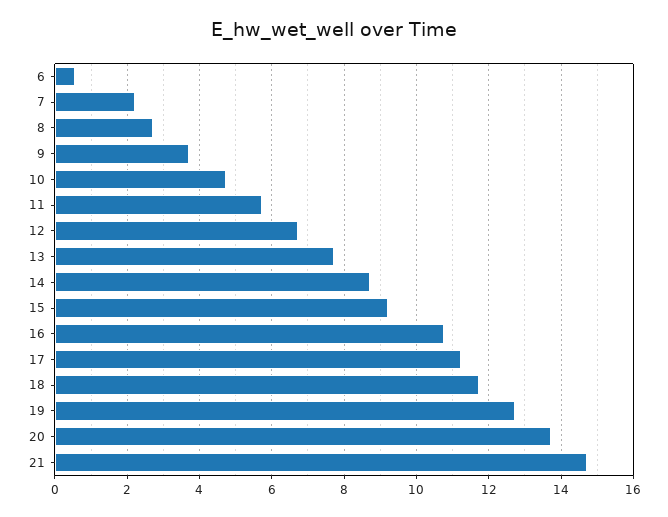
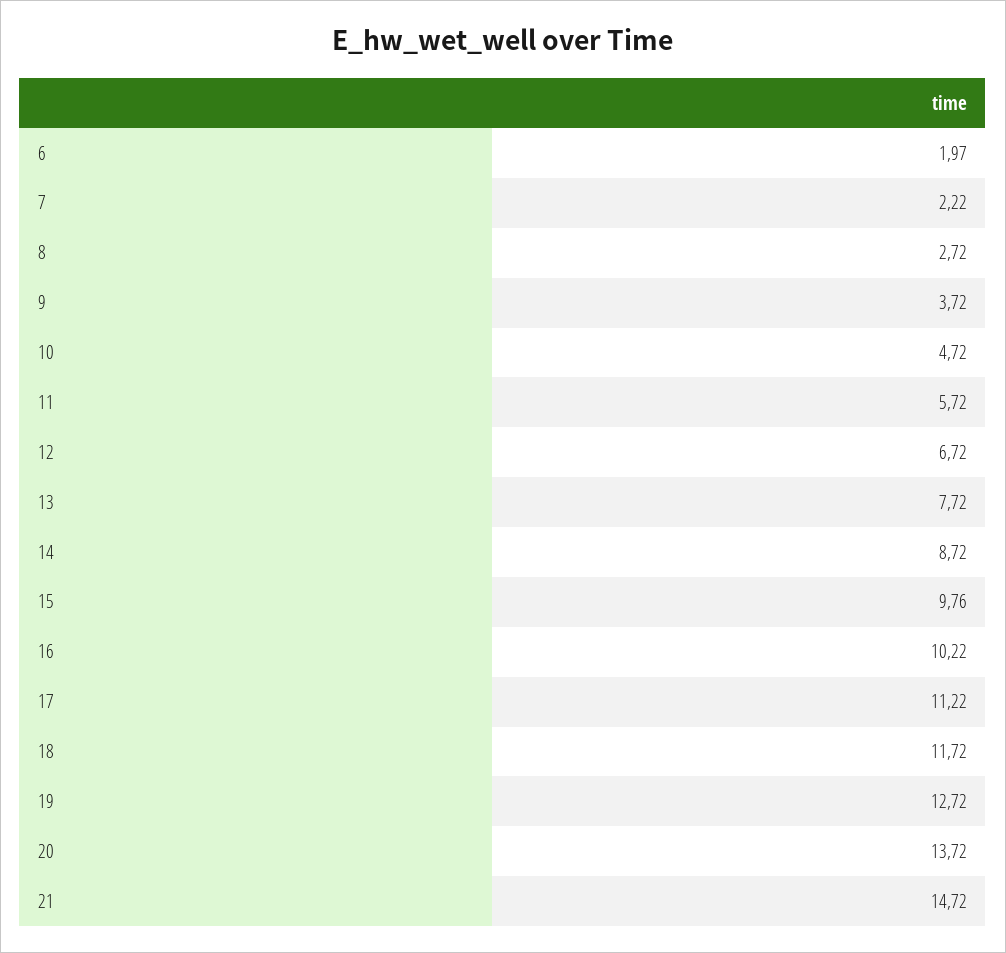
  {
-   "6": 0.6,
+   "6": 1.97,
    "7": 2.22,
    "8": 2.72,
    "9": 3.72,
    "10": 4.72,
    "11": 5.72,
    "12": 6.72,
    "13": 7.72,
    "14": 8.72,
-   "15": 9.2,
+   "15": 9.76,
-   "16": 10.8,
+   "16": 10.22,
    "17": 11.22,
    "18": 11.72,
    "19": 12.72,
    "20": 13.72,
    "21": 14.72
  }

